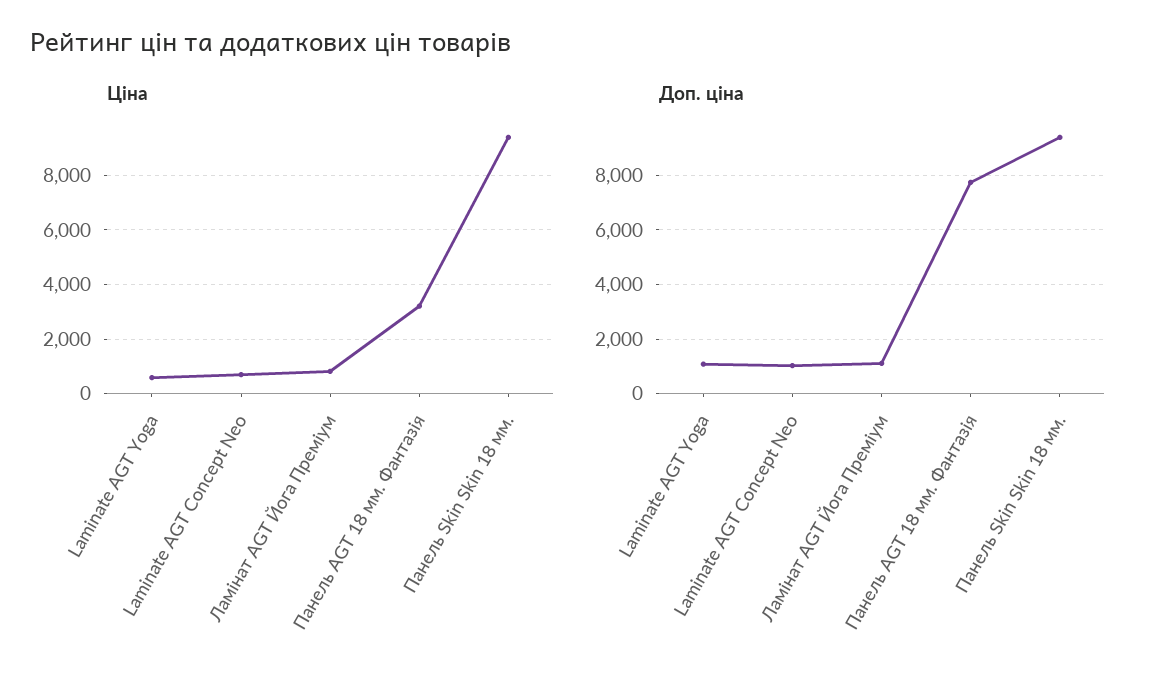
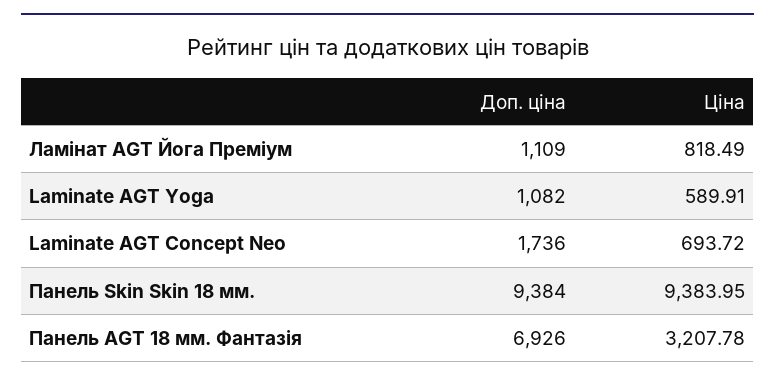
  {
    "Ціна": {
      "Laminate AGT Yoga": 589.91,
      "Laminate AGT Concept Neo": 693.72,
      "Ламінат AGT Йога Преміум": 818.49,
      "Панель AGT 18 мм. Фантазія": 3207.78,
      "Панель Skin Skin 18 мм.": 9383.95
    },
    "Доп. ціна": {
      "Laminate AGT Yoga": 1082,
-     "Laminate AGT Concept Neo": 1000,
+     "Laminate AGT Concept Neo": 1736,
      "Ламінат AGT Йога Преміум": 1109,
-     "Панель AGT 18 мм. Фантазія": 7750,
+     "Панель AGT 18 мм. Фантазія": 6926,
      "Панель Skin Skin 18 мм.": 9384
    }
  }

